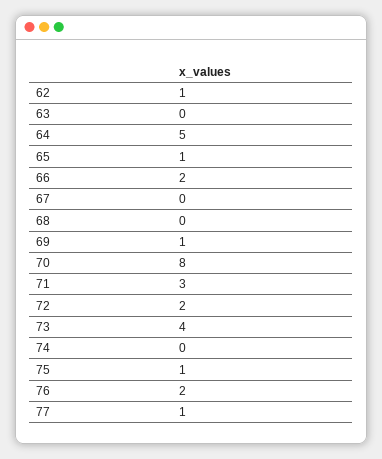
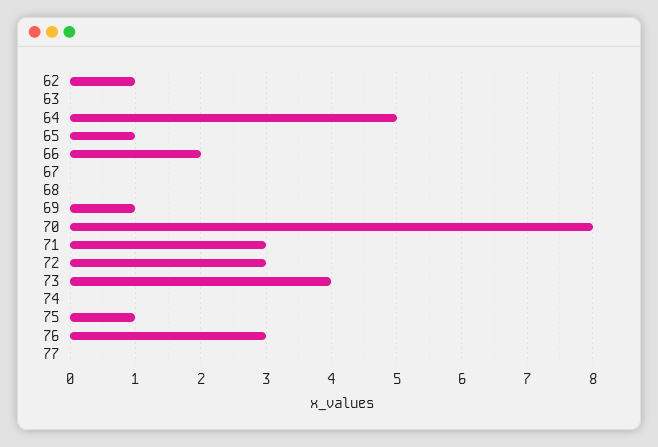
  {
    "62": 1,
    "63": 0,
    "64": 5,
    "65": 1,
    "66": 2,
    "67": 0,
    "68": 0,
    "69": 1,
    "70": 8,
    "71": 3,
-   "72": 2,
+   "72": 3,
    "73": 4,
    "74": 0,
    "75": 1,
-   "76": 2,
+   "76": 3,
-   "77": 1
+   "77": 0
  }

